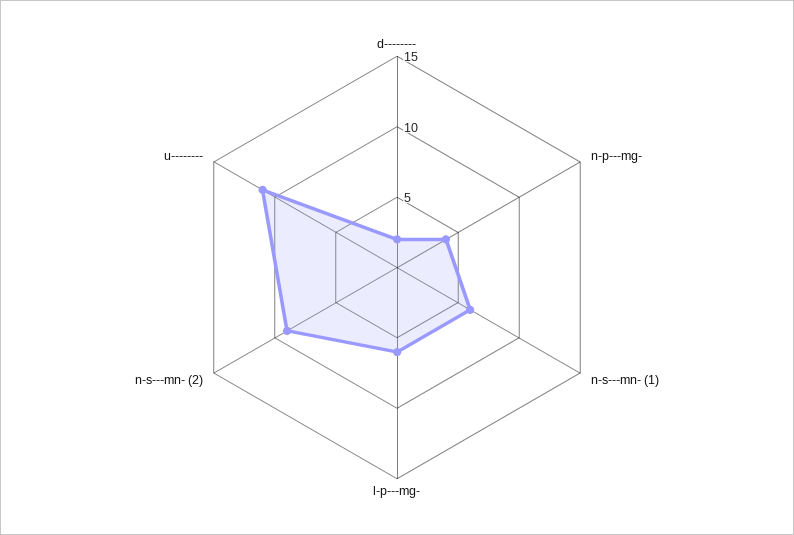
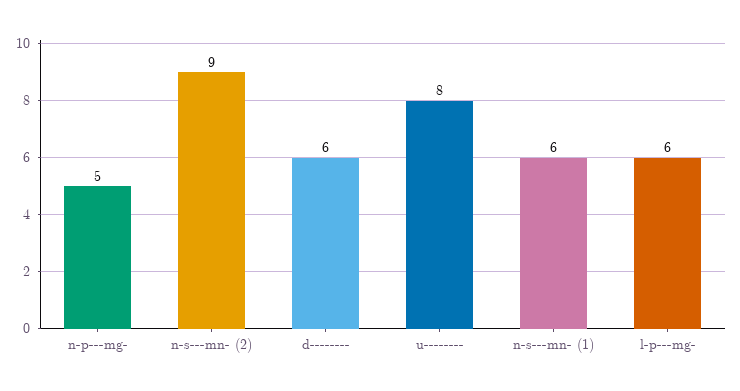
  {
-   "d--------": 2,
+   "d--------": 6,
-   "n-p---mg-": 4,
+   "n-p---mg-": 5,
    "n-s---mn- (1)": 6,
    "l-p---mg-": 6,
    "n-s---mn- (2)": 9,
-   "u--------": 11
+   "u--------": 8
  }

